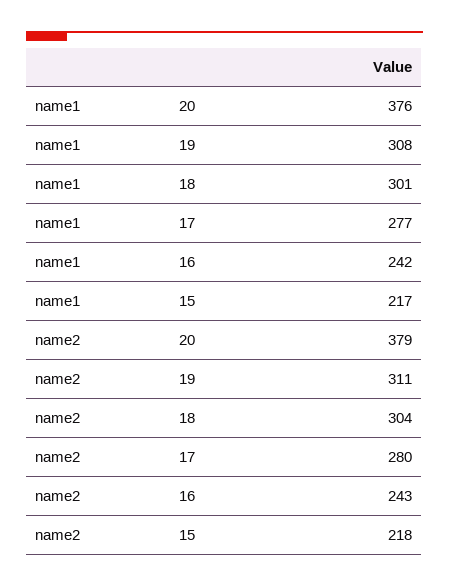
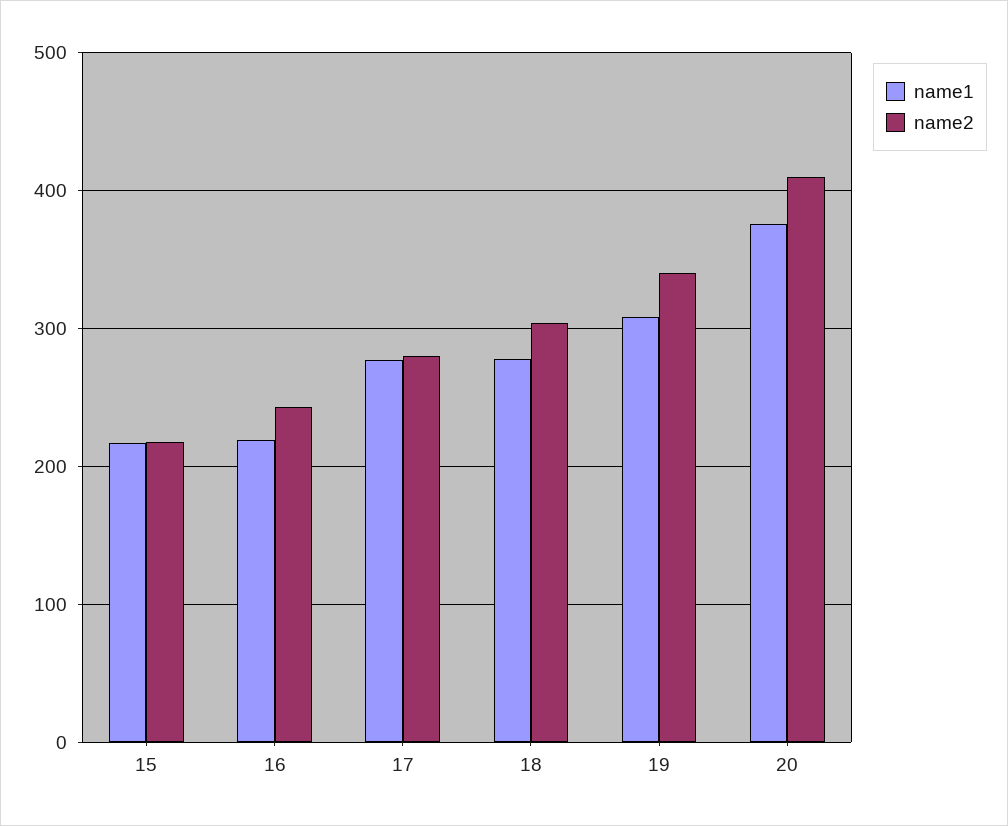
  {
    "name1": {
      "20": 376,
      "19": 308,
-     "18": 301,
+     "18": 280,
      "17": 277,
-     "16": 242,
+     "16": 220,
      "15": 217
    },
    "name2": {
-     "20": 379,
+     "20": 410,
-     "19": 311,
+     "19": 340,
      "18": 304,
      "17": 280,
      "16": 243,
      "15": 218
    }
  }

